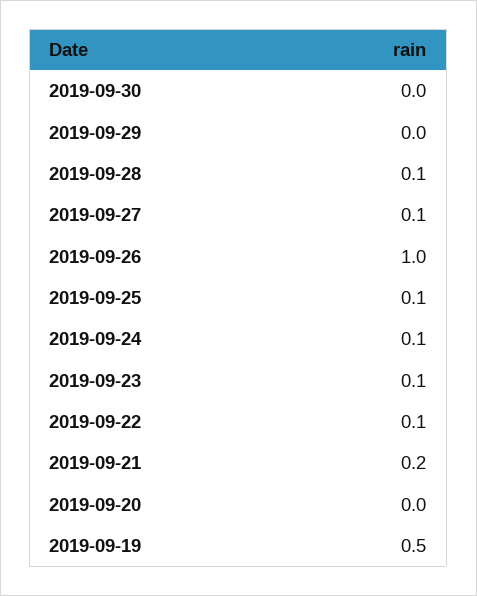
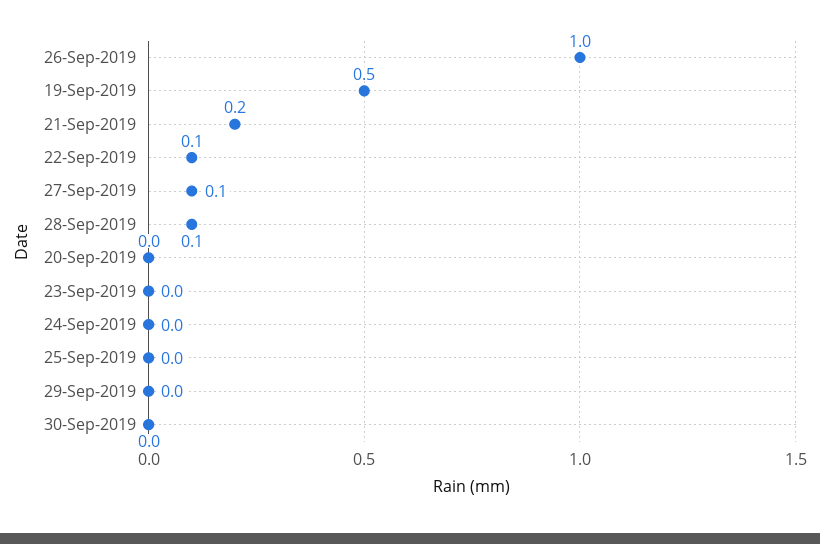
  {
    "2019-09-30": 0,
    "2019-09-29": 0,
    "2019-09-28": 0.1,
    "2019-09-27": 0.1,
    "2019-09-26": 1,
-   "2019-09-25": 0.1,
+   "2019-09-25": 0,
-   "2019-09-24": 0.1,
+   "2019-09-24": 0,
-   "2019-09-23": 0.1,
+   "2019-09-23": 0,
    "2019-09-22": 0.1,
    "2019-09-21": 0.2,
    "2019-09-20": 0,
    "2019-09-19": 0.5
  }

